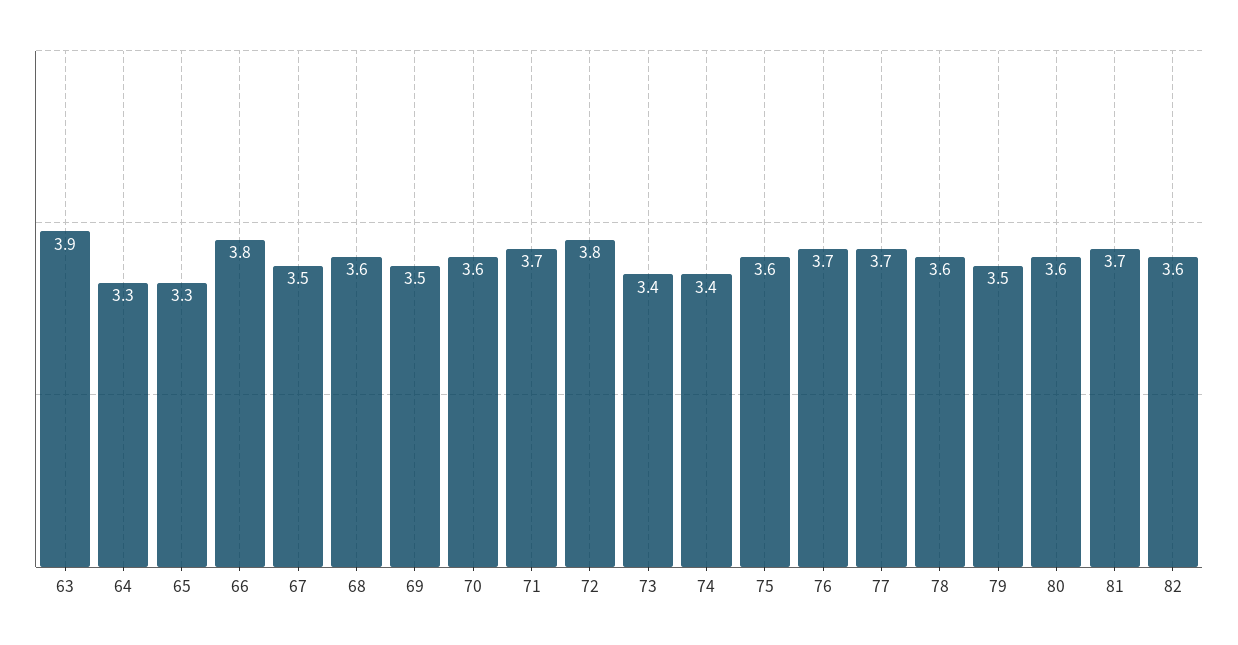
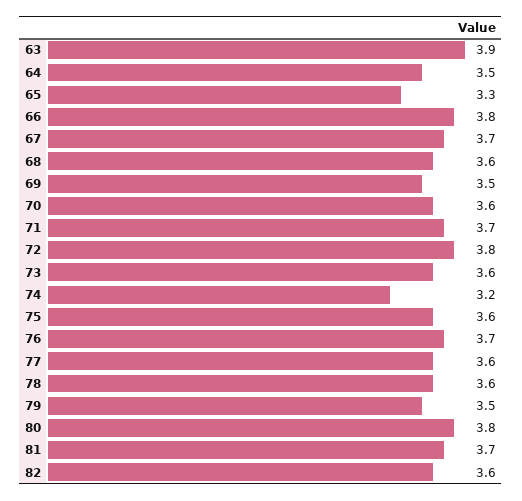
  {
    "63": 3.9,
-   "64": 3.3,
+   "64": 3.5,
    "65": 3.3,
    "66": 3.8,
-   "67": 3.5,
+   "67": 3.7,
    "68": 3.6,
    "69": 3.5,
    "70": 3.6,
    "71": 3.7,
    "72": 3.8,
-   "73": 3.4,
+   "73": 3.6,
-   "74": 3.4,
+   "74": 3.2,
    "75": 3.6,
    "76": 3.7,
-   "77": 3.7,
+   "77": 3.6,
    "78": 3.6,
    "79": 3.5,
-   "80": 3.6,
+   "80": 3.8,
    "81": 3.7,
    "82": 3.6
  }

